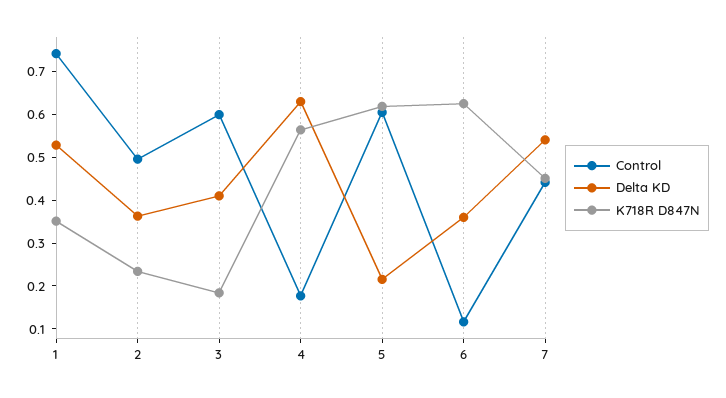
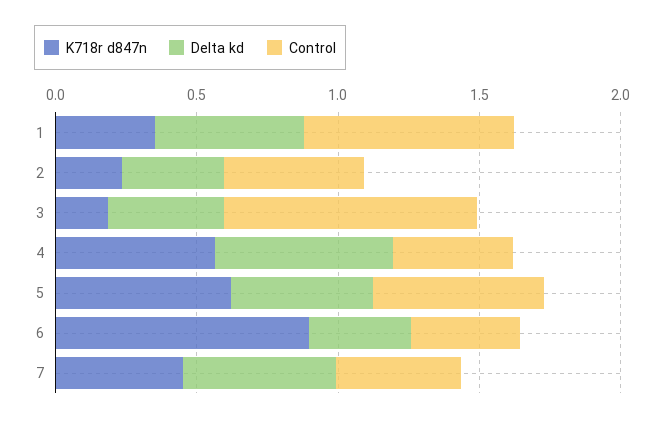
  {
    "Control": {
      "1": 0.74,
      "2": 0.5,
-     "3": 0.6,
+     "3": 0.9,
-     "4": 0.18,
+     "4": 0.4,
      "5": 0.6,
-     "6": 0.12,
+     "6": 0.4,
      "7": 0.44
    },
    "Delta KD": {
      "1": 0.52,
      "2": 0.36,
      "3": 0.42,
      "4": 0.62,
-     "5": 0.22,
+     "5": 0.5,
      "6": 0.36,
      "7": 0.54
    },
    "K718R D847N": {
      "1": 0.36,
      "2": 0.24,
      "3": 0.18,
      "4": 0.56,
      "5": 0.62,
-     "6": 0.62,
+     "6": 0.9,
      "7": 0.46
    }
  }

